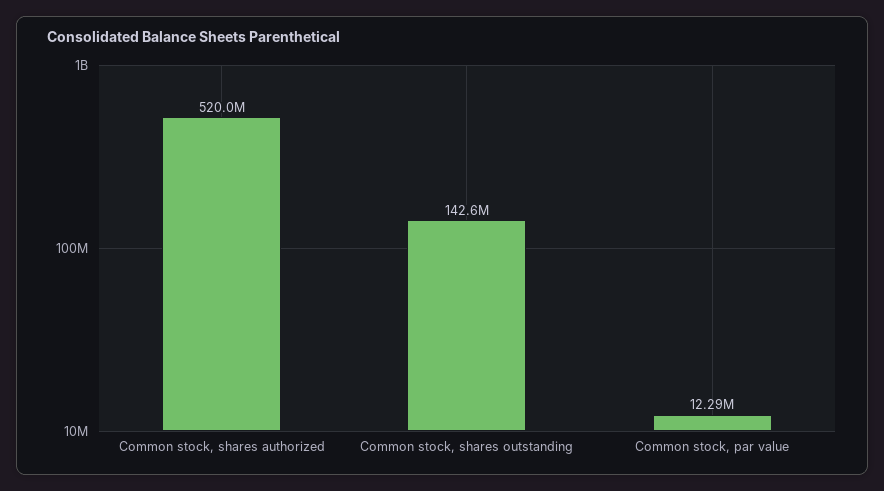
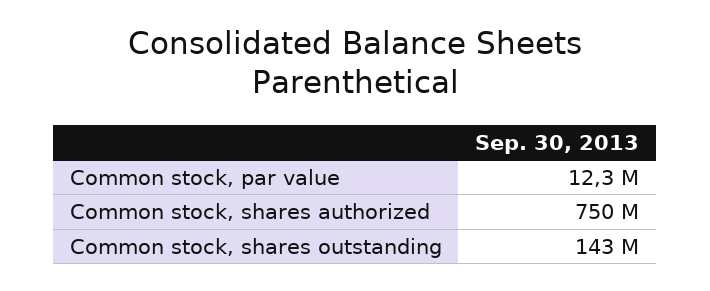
  {
-   "Common stock, shares authorized": 520000000,
+   "Common stock, shares authorized": 750000000,
    "Common stock, shares outstanding": 142600000,
    "Common stock, par value": 12290000
  }

